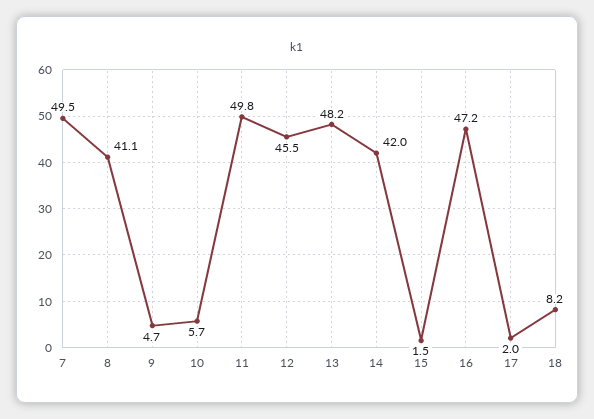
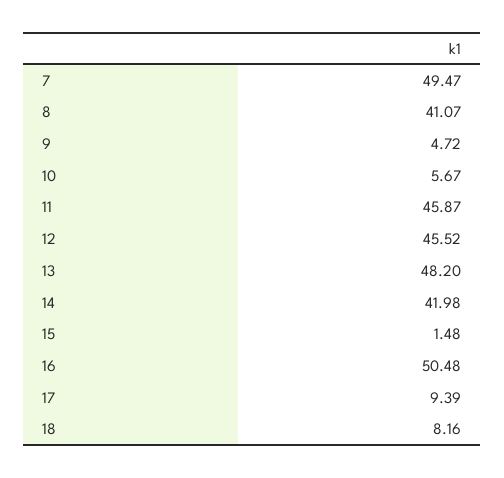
  {
    "7": 49.47,
    "8": 41.07,
    "9": 4.72,
    "10": 5.67,
-   "11": 49.8,
+   "11": 45.87,
    "12": 45.52,
    "13": 48.2,
    "14": 41.98,
    "15": 1.48,
-   "16": 47.2,
+   "16": 50.48,
-   "17": 2,
+   "17": 9.39,
    "18": 8.16
  }

